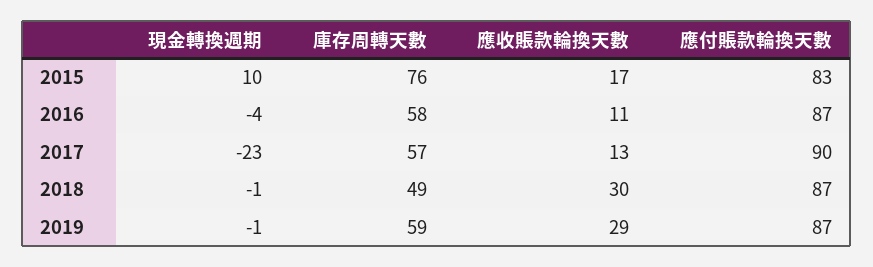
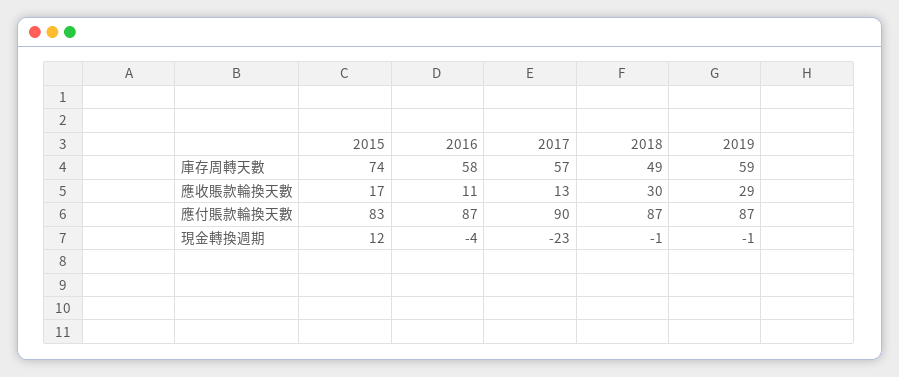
  {
    "現金轉換週期": {
-     "2015": 10,
+     "2015": 12,
      "2016": -4,
      "2017": -23,
      "2018": -1,
      "2019": -1
    },
    "庫存周轉天數": {
-     "2015": 76,
+     "2015": 74,
      "2016": 58,
      "2017": 57,
      "2018": 49,
      "2019": 59
    },
    "應收賬款輪換天數": {
      "2015": 17,
      "2016": 11,
      "2017": 13,
      "2018": 30,
      "2019": 29
    },
    "應付賬款輪換天數": {
      "2015": 83,
      "2016": 87,
      "2017": 90,
      "2018": 87,
      "2019": 87
    }
  }

